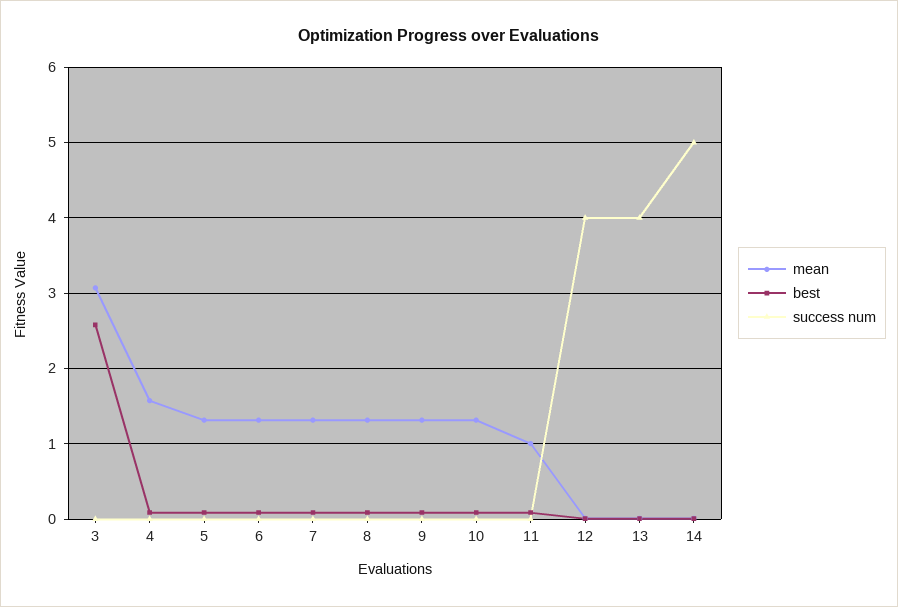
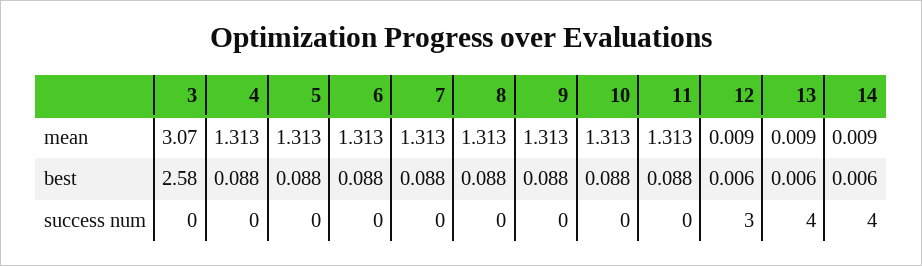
  {
    "mean": {
      "3": 3.07,
-     "4": 1.6,
+     "4": 1.313,
      "5": 1.313,
      "6": 1.313,
      "7": 1.313,
      "8": 1.313,
      "9": 1.313,
      "10": 1.313,
-     "11": 1,
+     "11": 1.313,
      "12": 0.009,
      "13": 0.009,
      "14": 0.009
    },
    "best": {
      "3": 2.58,
      "4": 0.088,
      "5": 0.088,
      "6": 0.088,
      "7": 0.088,
      "8": 0.088,
      "9": 0.088,
      "10": 0.088,
      "11": 0.088,
      "12": 0.006,
      "13": 0.006,
      "14": 0.006
    },
    "success num": {
      "3": 0,
      "4": 0,
      "5": 0,
      "6": 0,
      "7": 0,
      "8": 0,
      "9": 0,
      "10": 0,
      "11": 0,
-     "12": 4,
+     "12": 3,
      "13": 4,
-     "14": 5
+     "14": 4
    }
  }

